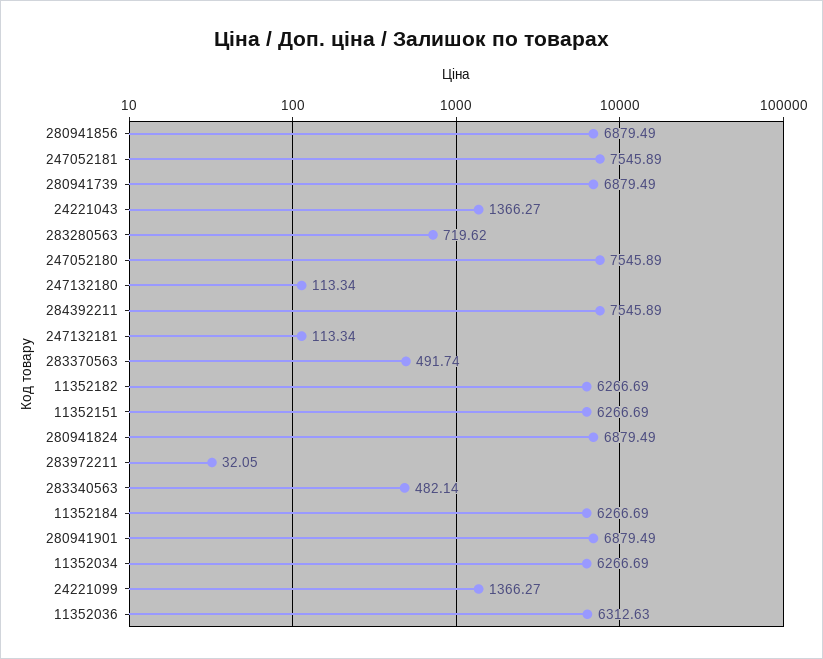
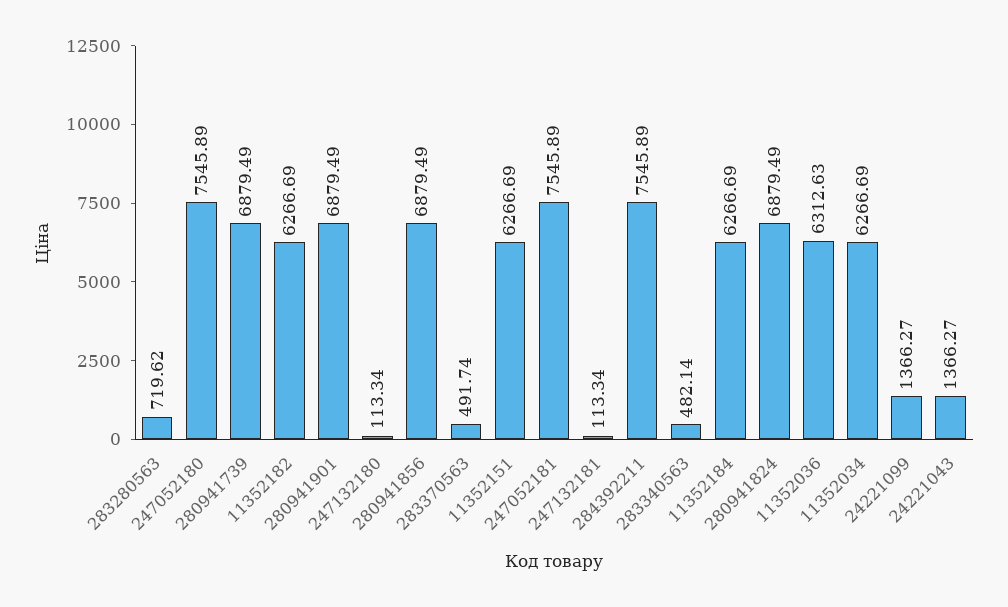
  {
    "280941856": 6879.49,
    "247052181": 7545.89,
    "280941739": 6879.49,
    "24221043": 1366.27,
    "283280563": 719.62,
    "247052180": 7545.89,
    "247132180": 113.34,
    "284392211": 7545.89,
    "247132181": 113.34,
    "283370563": 491.74,
    "11352182": 6266.69,
    "11352151": 6266.69,
    "280941824": 6879.49,
-   "283972211": 32.05,
    "283340563": 482.14,
    "11352184": 6266.69,
    "280941901": 6879.49,
    "11352034": 6266.69,
    "24221099": 1366.27,
    "11352036": 6312.63
  }

